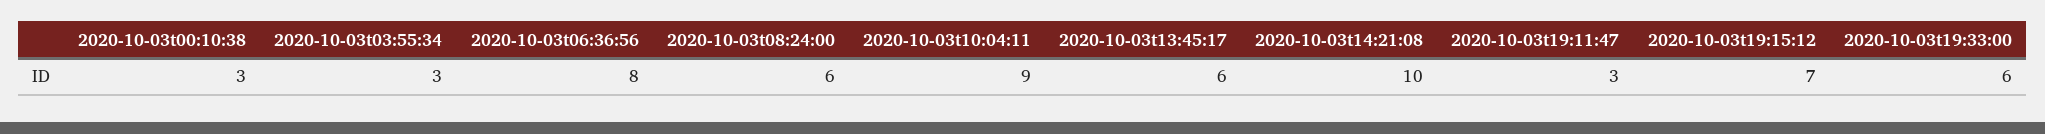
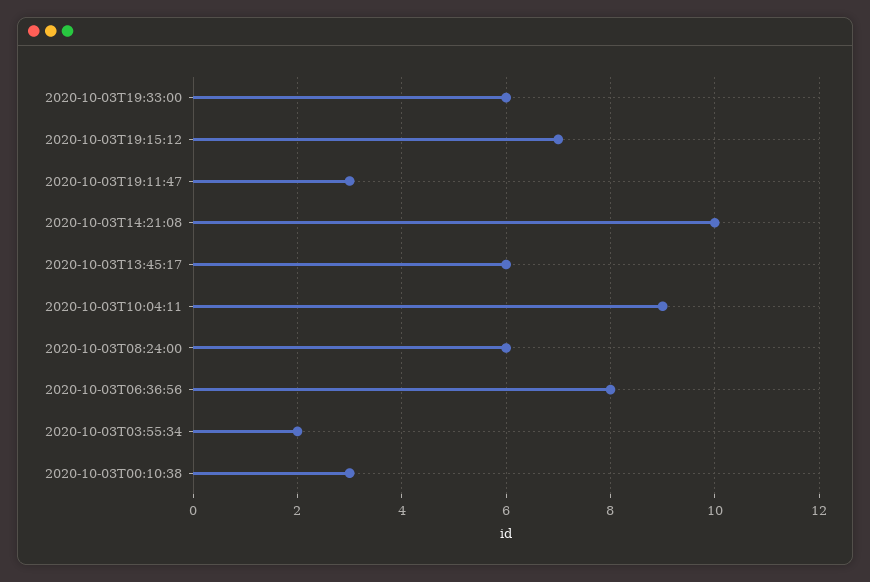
  {
    "2020-10-03t00:10:38": 3,
-   "2020-10-03t03:55:34": 3,
+   "2020-10-03t03:55:34": 2,
    "2020-10-03t06:36:56": 8,
    "2020-10-03t08:24:00": 6,
    "2020-10-03t10:04:11": 9,
    "2020-10-03t13:45:17": 6,
    "2020-10-03t14:21:08": 10,
    "2020-10-03t19:11:47": 3,
    "2020-10-03t19:15:12": 7,
    "2020-10-03t19:33:00": 6
  }

